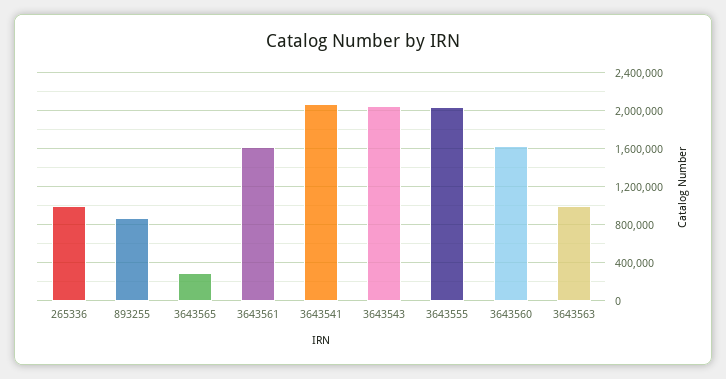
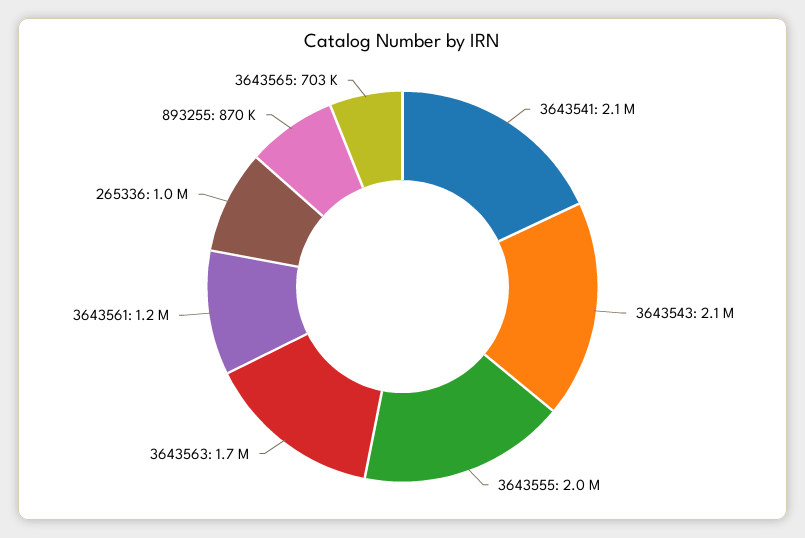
  {
    "265336": 1000000,
    "893255": 870000,
-   "3643565": 300000,
+   "3643565": 703000,
-   "3643561": 1600000,
+   "3643561": 1200000,
    "3643541": 2100000,
    "3643543": 2100000,
    "3643555": 2000000,
-   "3643560": 1600000,
-   "3643563": 1000000
+   "3643563": 1700000
  }

